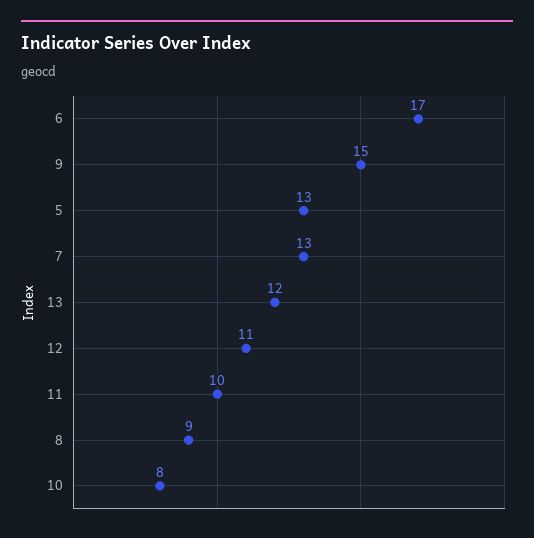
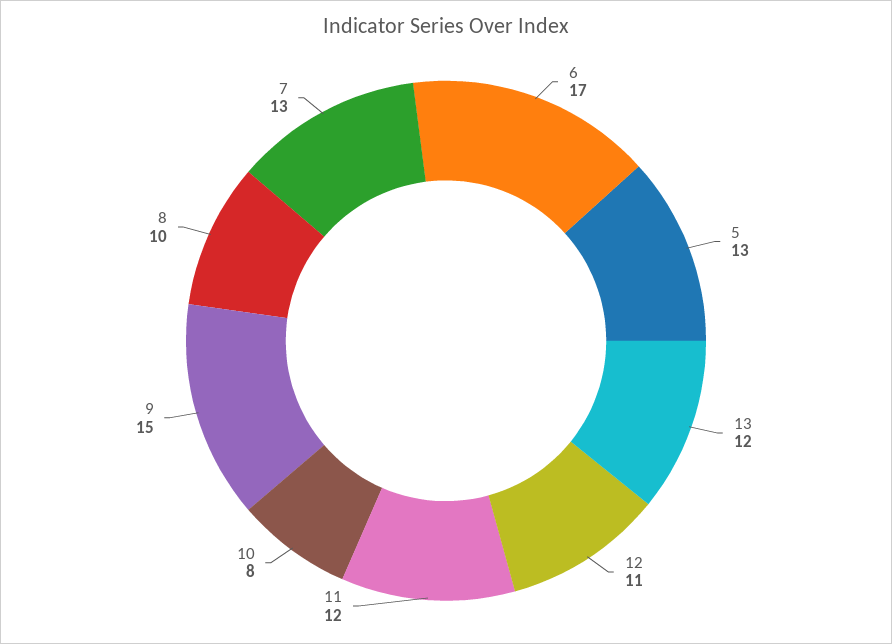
  {
    "6": 17,
    "9": 15,
    "5": 13,
    "7": 13,
    "13": 12,
    "12": 11,
-   "11": 10,
+   "11": 12,
-   "8": 9,
+   "8": 10,
    "10": 8
  }

